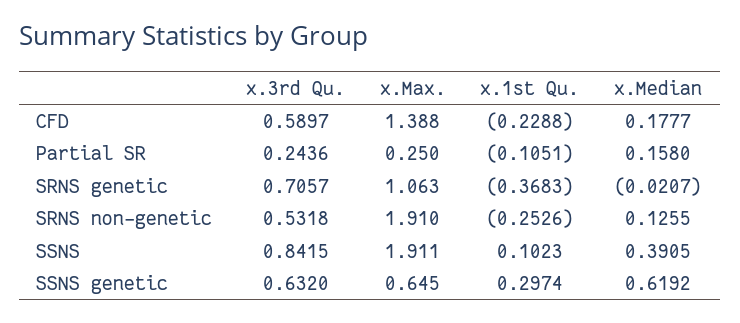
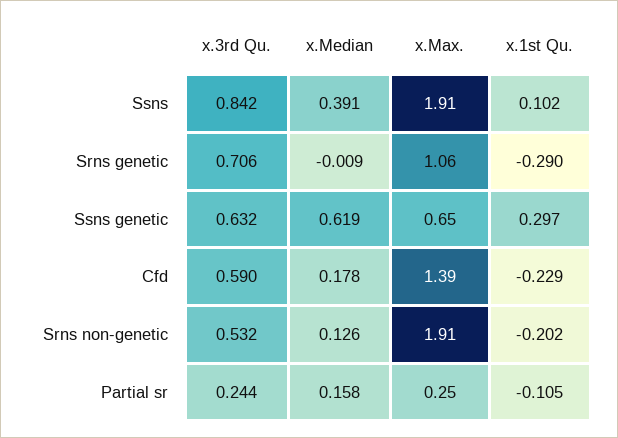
  {
    "x.3rd Qu.": {
      "CFD": 0.5897,
      "Partial SR": 0.2436,
      "SRNS genetic": 0.7057,
      "SRNS non-genetic": 0.5318,
      "SSNS": 0.8415,
      "SSNS genetic": 0.632
    },
    "x.Max.": {
      "CFD": 1.388,
      "Partial SR": 0.25,
      "SRNS genetic": 1.063,
      "SRNS non-genetic": 1.91,
      "SSNS": 1.911,
      "SSNS genetic": 0.645
    },
    "x.1st Qu.": {
      "CFD": -0.2288,
      "Partial SR": -0.1051,
-     "SRNS genetic": -0.3683,
+     "SRNS genetic": -0.29,
-     "SRNS non-genetic": -0.2526,
+     "SRNS non-genetic": -0.202,
      "SSNS": 0.1023,
      "SSNS genetic": 0.2974
    },
    "x.Median": {
      "CFD": 0.1777,
      "Partial SR": 0.158,
-     "SRNS genetic": -0.0207,
+     "SRNS genetic": -0.009,
      "SRNS non-genetic": 0.1255,
      "SSNS": 0.3905,
      "SSNS genetic": 0.6192
    }
  }

